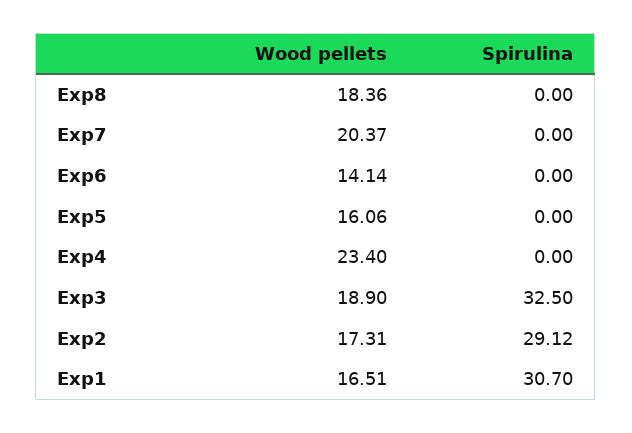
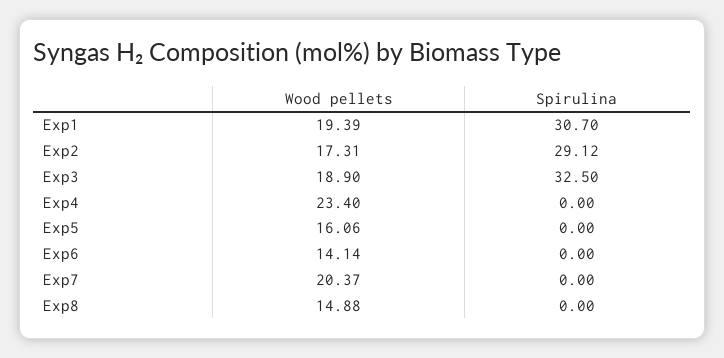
  {
    "Wood pellets": {
-     "Exp8": 18.36,
+     "Exp8": 14.88,
      "Exp7": 20.37,
      "Exp6": 14.14,
      "Exp5": 16.06,
      "Exp4": 23.4,
      "Exp3": 18.9,
      "Exp2": 17.31,
-     "Exp1": 16.51
+     "Exp1": 19.39
    },
    "Spirulina": {
      "Exp8": 0,
      "Exp7": 0,
      "Exp6": 0,
      "Exp5": 0,
      "Exp4": 0,
      "Exp3": 32.5,
      "Exp2": 29.12,
      "Exp1": 30.7
    }
  }

